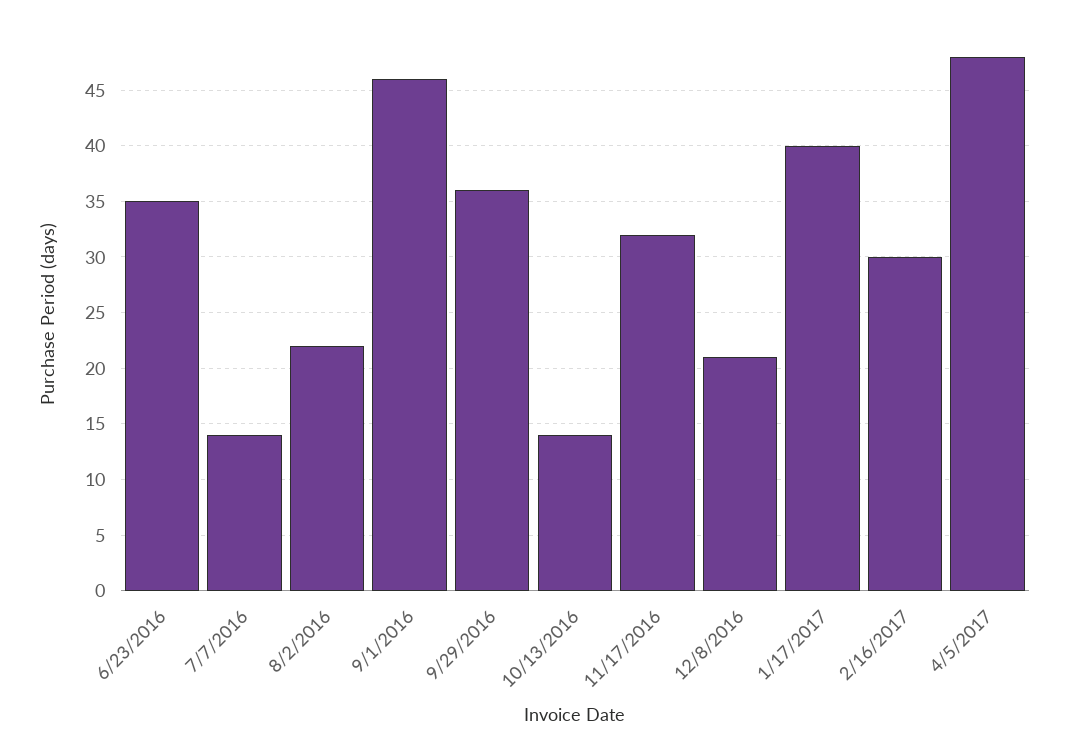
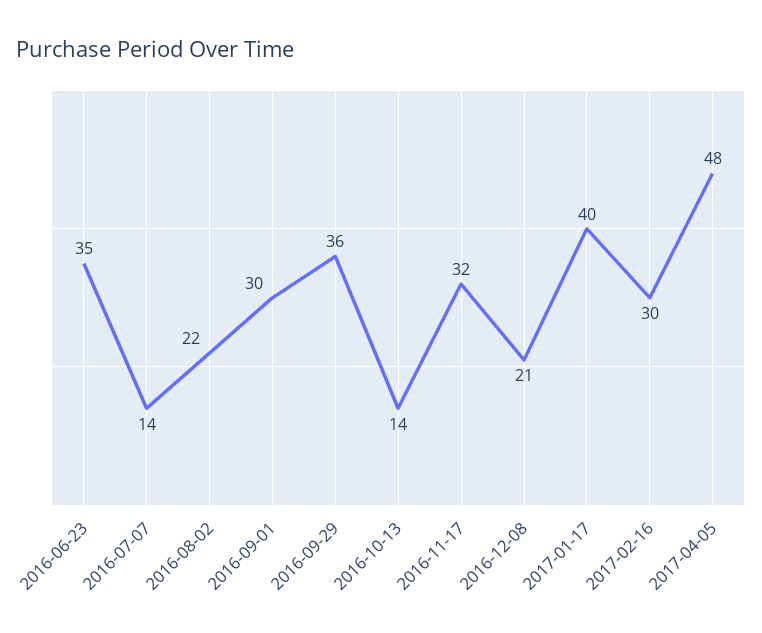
  {
    "6/23/2016": 35,
    "7/7/2016": 14,
    "8/2/2016": 22,
-   "9/1/2016": 46,
+   "9/1/2016": 30,
    "9/29/2016": 36,
    "10/13/2016": 14,
    "11/17/2016": 32,
    "12/8/2016": 21,
    "1/17/2017": 40,
    "2/16/2017": 30,
    "4/5/2017": 48
  }

